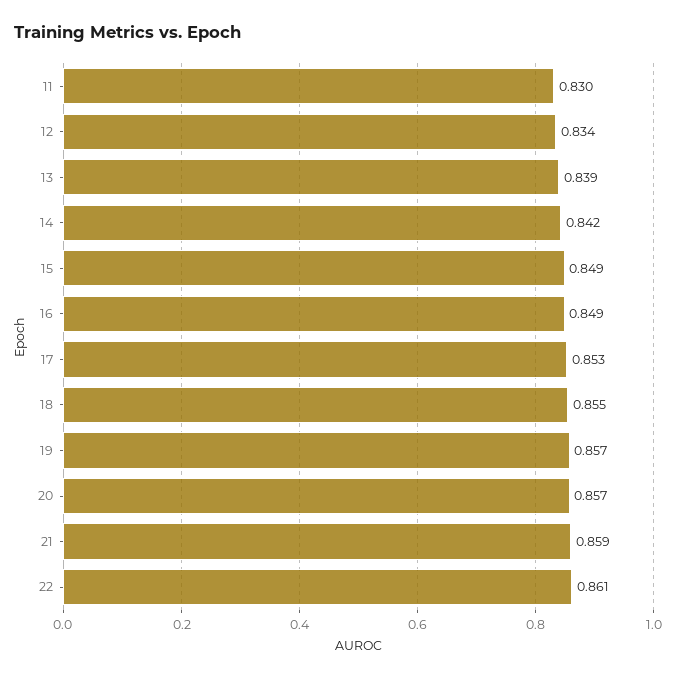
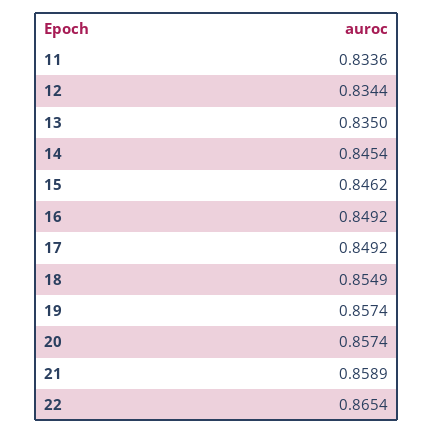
  {
-   "11": 0.83,
+   "11": 0.8336,
    "12": 0.8344,
-   "13": 0.839,
+   "13": 0.835,
-   "14": 0.842,
+   "14": 0.8454,
-   "15": 0.849,
+   "15": 0.8462,
    "16": 0.8492,
-   "17": 0.853,
+   "17": 0.8492,
    "18": 0.8549,
    "19": 0.8574,
    "20": 0.8574,
    "21": 0.8589,
-   "22": 0.861
+   "22": 0.8654
  }

